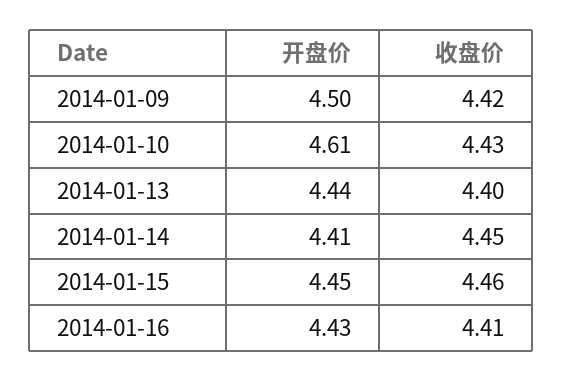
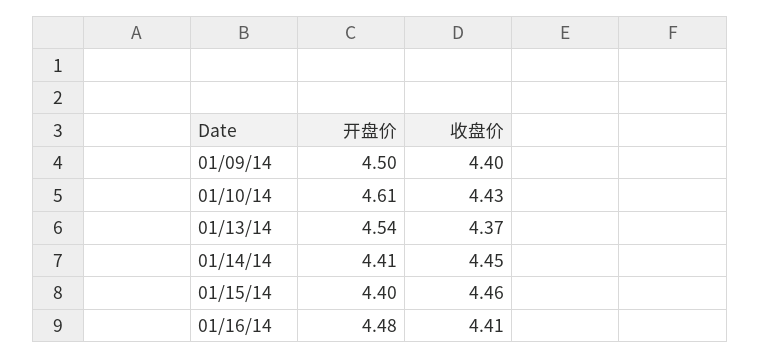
  {
    "开盘价": {
      "2014-01-09": 4.5,
      "2014-01-10": 4.61,
-     "2014-01-13": 4.44,
+     "2014-01-13": 4.54,
      "2014-01-14": 4.41,
-     "2014-01-15": 4.45,
+     "2014-01-15": 4.4,
-     "2014-01-16": 4.43
+     "2014-01-16": 4.48
    },
    "收盘价": {
-     "2014-01-09": 4.42,
+     "2014-01-09": 4.4,
      "2014-01-10": 4.43,
-     "2014-01-13": 4.4,
+     "2014-01-13": 4.37,
      "2014-01-14": 4.45,
      "2014-01-15": 4.46,
      "2014-01-16": 4.41
    }
  }

